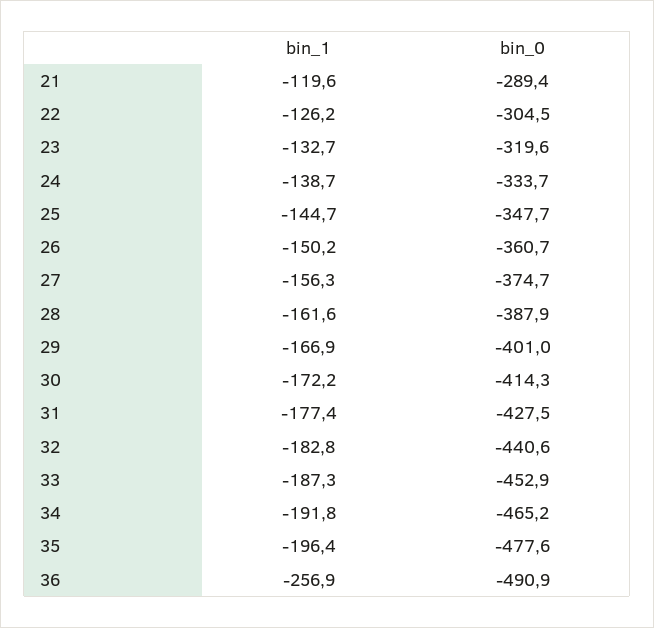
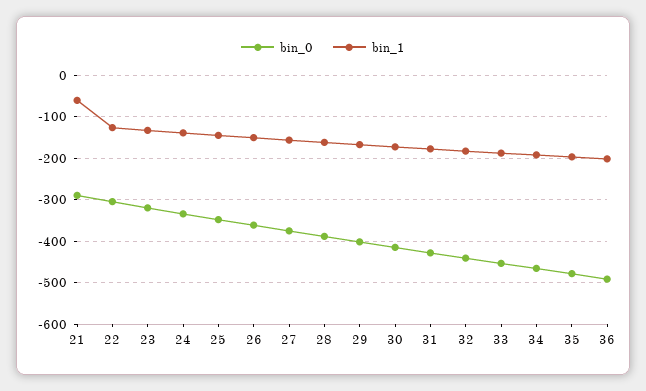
  {
    "bin_1": {
-     "21": -119.6,
+     "21": -60,
      "22": -126.2,
      "23": -132.7,
      "24": -138.7,
      "25": -144.7,
      "26": -150.2,
      "27": -156.3,
      "28": -161.6,
      "29": -166.9,
      "30": -172.2,
      "31": -177.4,
      "32": -182.8,
      "33": -187.3,
      "34": -191.8,
      "35": -196.4,
-     "36": -256.9
+     "36": -200
    },
    "bin_0": {
      "21": -289.4,
      "22": -304.5,
      "23": -319.6,
      "24": -333.7,
      "25": -347.7,
      "26": -360.7,
      "27": -374.7,
      "28": -387.9,
      "29": -401,
      "30": -414.3,
      "31": -427.5,
      "32": -440.6,
      "33": -452.9,
      "34": -465.2,
      "35": -477.6,
      "36": -490.9
    }
  }

